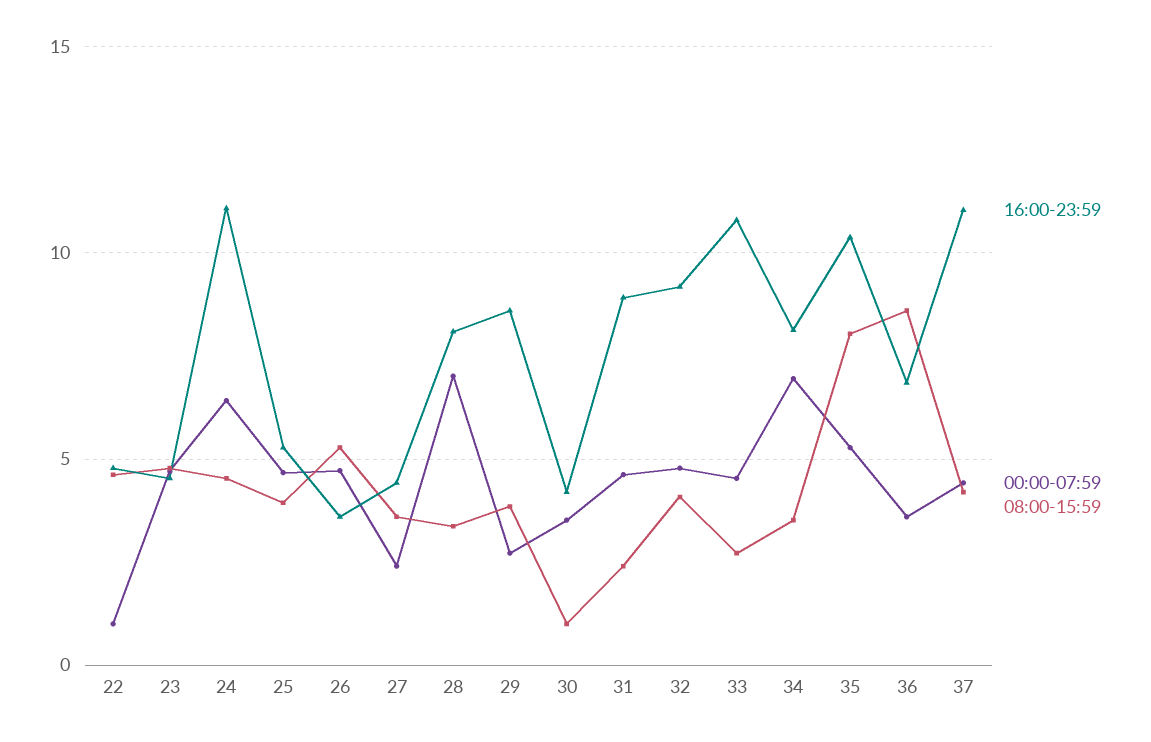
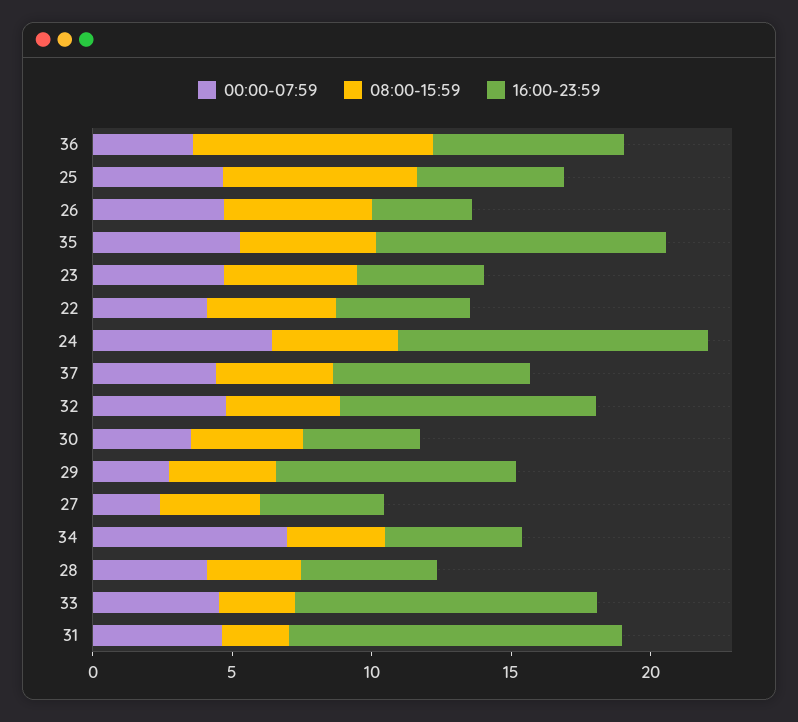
  {
    "16:00-23:59": {
      "22": 5,
      "23": 4.5,
      "24": 11,
      "25": 5.5,
      "26": 3.5,
      "27": 4.5,
-     "28": 8,
+     "28": 5,
      "29": 8.5,
      "30": 4,
-     "31": 9,
+     "31": 12,
      "32": 9,
      "33": 11,
-     "34": 8,
+     "34": 5,
      "35": 10.5,
      "36": 7,
-     "37": 11
+     "37": 7
    },
    "00:00-07:59": {
-     "22": 1,
+     "22": 4,
      "23": 4.5,
      "24": 6.5,
      "25": 4.5,
      "26": 4.5,
      "27": 2.5,
-     "28": 7,
+     "28": 4,
      "29": 2.5,
      "30": 3.5,
      "31": 4.5,
      "32": 5,
      "33": 4.5,
      "34": 7,
      "35": 5.5,
      "36": 3.5,
      "37": 4.5
    },
    "08:00-15:59": {
      "22": 4.5,
      "23": 5,
      "24": 4.5,
-     "25": 4,
+     "25": 7,
      "26": 5.5,
      "27": 3.5,
      "28": 3.5,
      "29": 4,
-     "30": 1,
+     "30": 4,
      "31": 2.5,
      "32": 4,
      "33": 2.5,
      "34": 3.5,
-     "35": 8,
+     "35": 5,
      "36": 8.5,
      "37": 4
    }
  }

